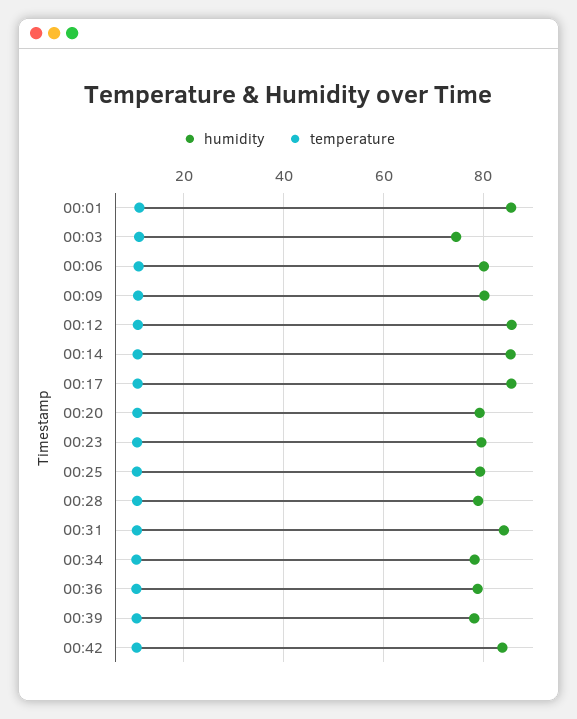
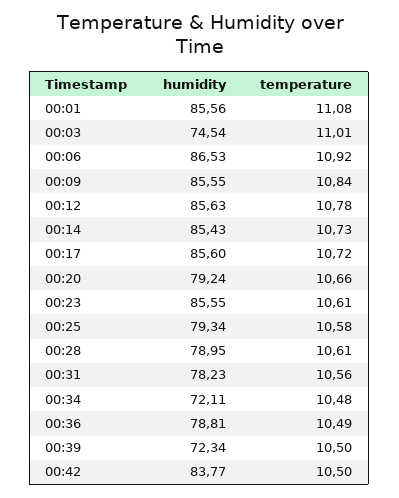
  {
    "humidity": {
      "00:01": 85.56,
      "00:03": 74.54,
-     "00:06": 80,
+     "00:06": 86.53,
-     "00:09": 80,
+     "00:09": 85.55,
      "00:12": 85.63,
      "00:14": 85.43,
      "00:17": 85.6,
      "00:20": 79.24,
-     "00:23": 80,
+     "00:23": 85.55,
      "00:25": 79.34,
      "00:28": 78.95,
-     "00:31": 84,
+     "00:31": 78.23,
-     "00:34": 78,
+     "00:34": 72.11,
      "00:36": 78.81,
-     "00:39": 78,
+     "00:39": 72.34,
      "00:42": 83.77
    },
    "temperature": {
      "00:01": 11.08,
      "00:03": 11.01,
      "00:06": 10.92,
      "00:09": 10.84,
      "00:12": 10.78,
      "00:14": 10.73,
      "00:17": 10.72,
      "00:20": 10.66,
      "00:23": 10.61,
      "00:25": 10.58,
      "00:28": 10.61,
      "00:31": 10.56,
      "00:34": 10.48,
      "00:36": 10.49,
      "00:39": 10.5,
      "00:42": 10.5
    }
  }

